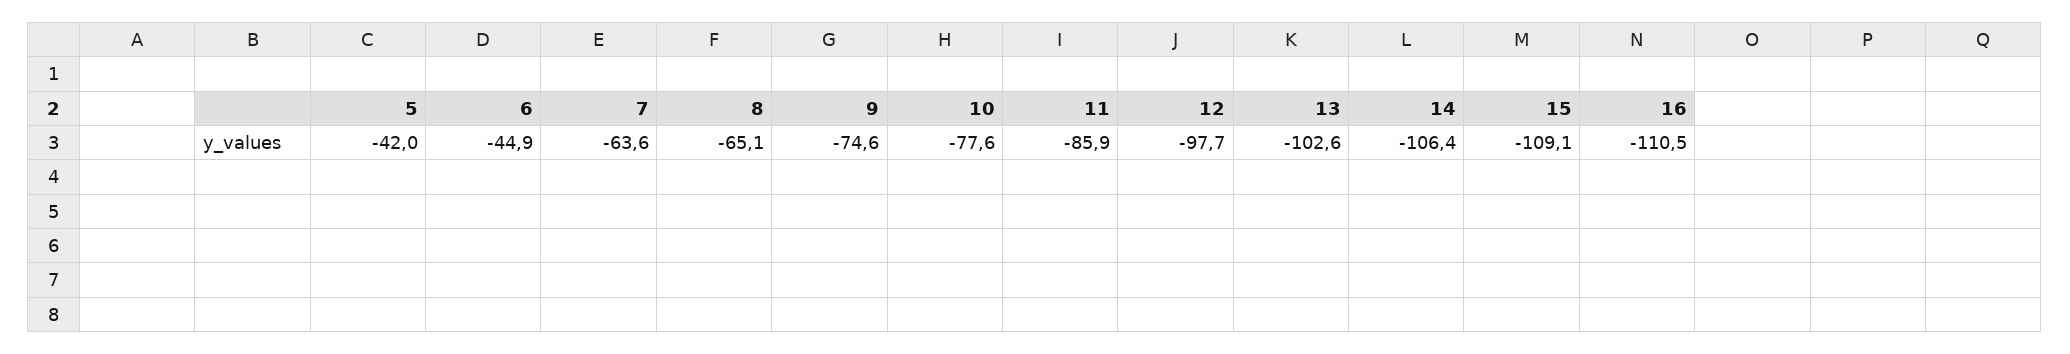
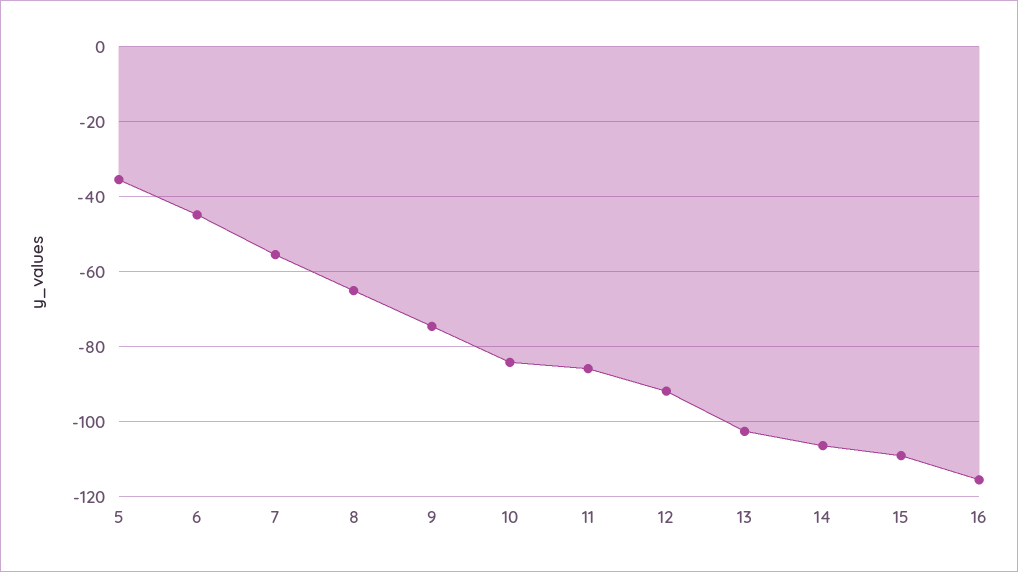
  {
-   "5": -42,
+   "5": -36,
    "6": -44.9,
-   "7": -63.6,
+   "7": -56,
    "8": -65.1,
    "9": -74.6,
-   "10": -77.6,
+   "10": -84,
    "11": -85.9,
-   "12": -97.7,
+   "12": -92,
    "13": -102.6,
    "14": -106.4,
    "15": -109.1,
-   "16": -110.5
+   "16": -116
  }

